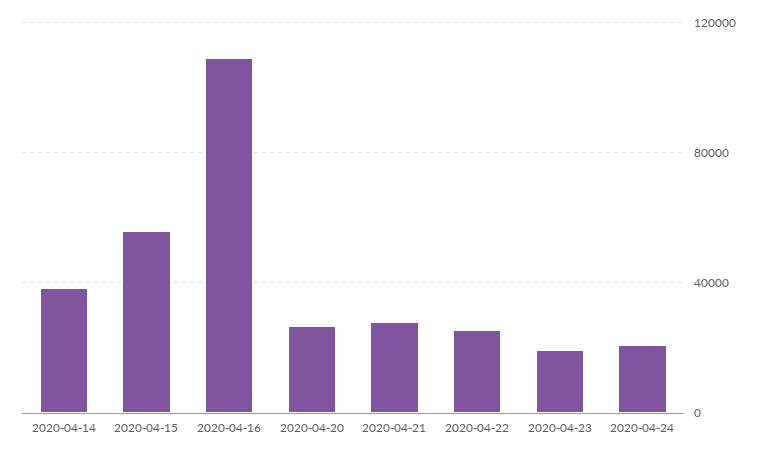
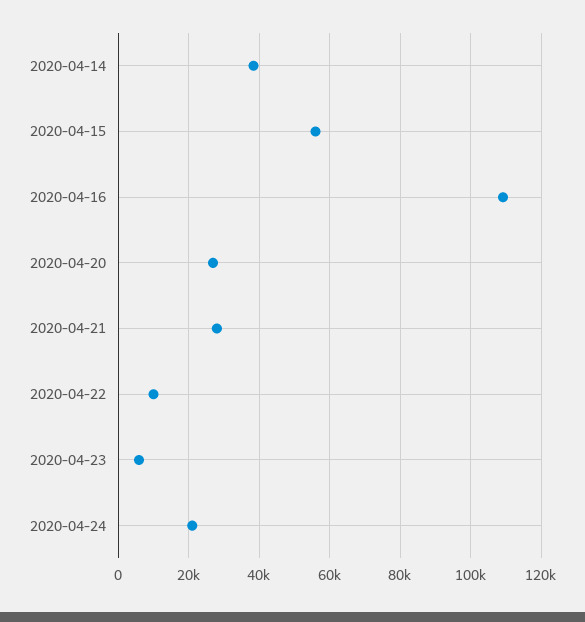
  {
    "2020-04-14": 38000,
    "2020-04-15": 56000,
    "2020-04-16": 110000,
    "2020-04-20": 26000,
    "2020-04-21": 28000,
-   "2020-04-22": 25000,
+   "2020-04-22": 10000,
-   "2020-04-23": 20000,
+   "2020-04-23": 6000,
    "2020-04-24": 22000
  }

